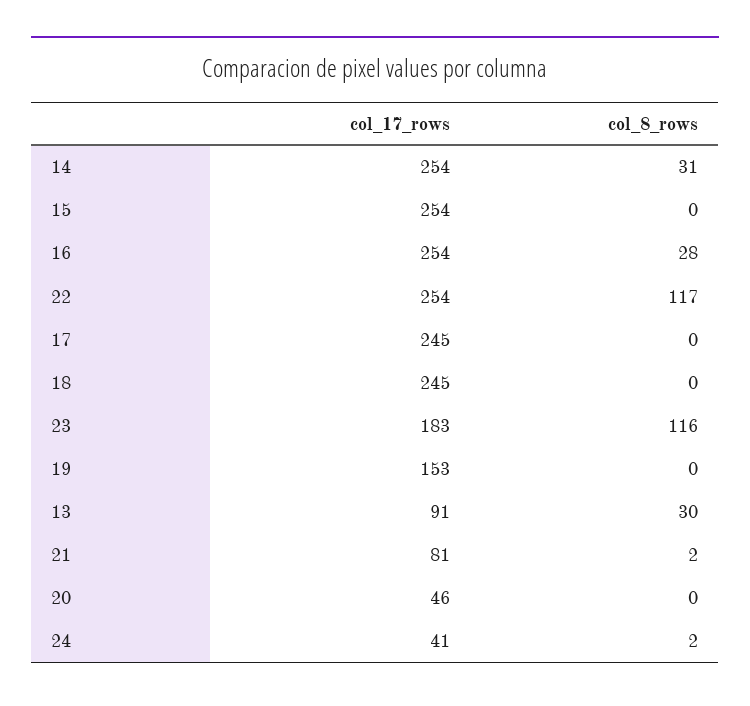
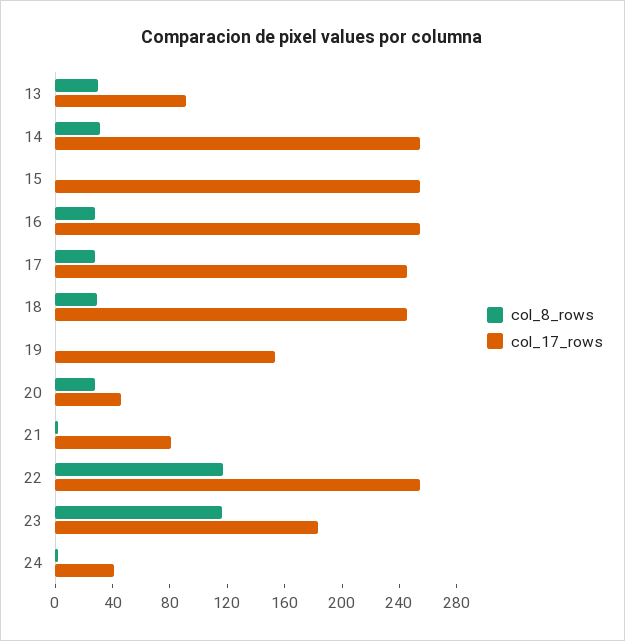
  {
    "col_17_rows": {
      "14": 254,
      "15": 254,
      "16": 254,
      "22": 254,
      "17": 245,
      "18": 245,
      "23": 183,
      "19": 153,
      "13": 91,
      "21": 81,
      "20": 46,
      "24": 41
    },
    "col_8_rows": {
      "14": 31,
      "15": 0,
      "16": 28,
      "22": 117,
-     "17": 0,
+     "17": 30,
-     "18": 0,
+     "18": 30,
      "23": 116,
      "19": 0,
      "13": 30,
      "21": 2,
-     "20": 0,
+     "20": 30,
      "24": 2
    }
  }

